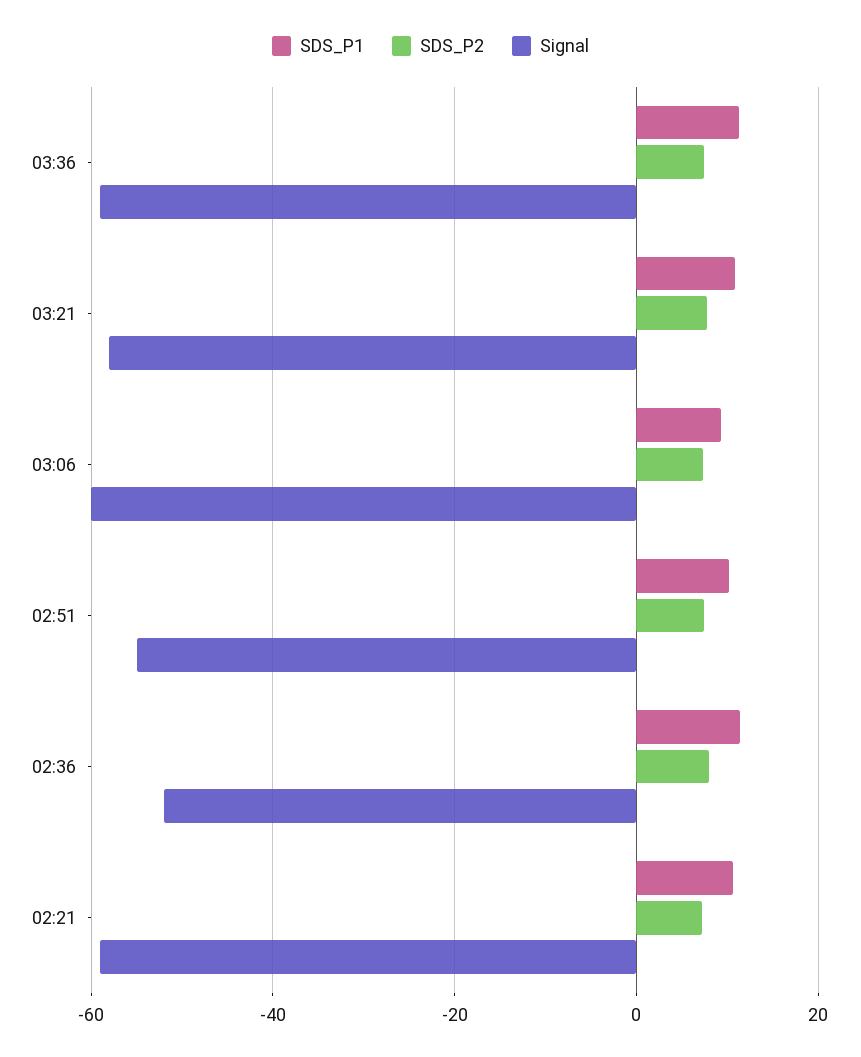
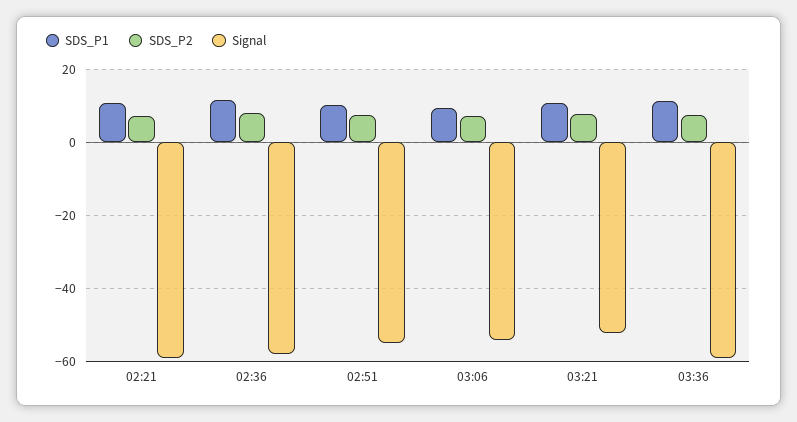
  {
    "SDS_P1": {
      "03:36": 12,
      "03:21": 10,
      "03:06": 10,
      "02:51": 10,
      "02:36": 12,
      "02:21": 10
    },
    "SDS_P2": {
      "03:36": 8,
      "03:21": 8,
      "03:06": 8,
      "02:51": 8,
      "02:36": 8,
      "02:21": 8
    },
    "Signal": {
      "03:36": -60,
-     "03:21": -58,
+     "03:21": -52,
-     "03:06": -60,
+     "03:06": -54,
      "02:51": -56,
-     "02:36": -52,
+     "02:36": -58,
      "02:21": -60
    }
  }

